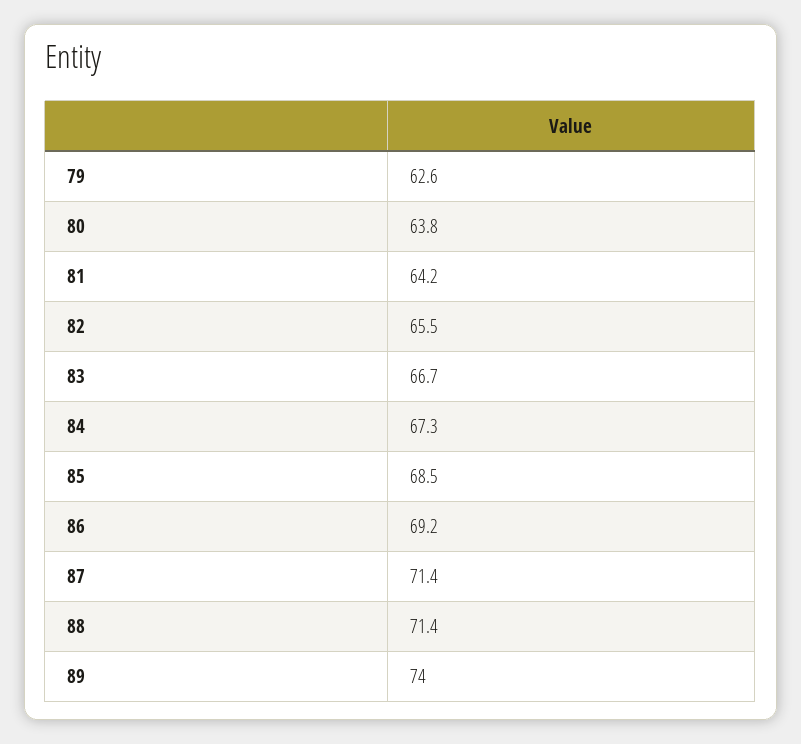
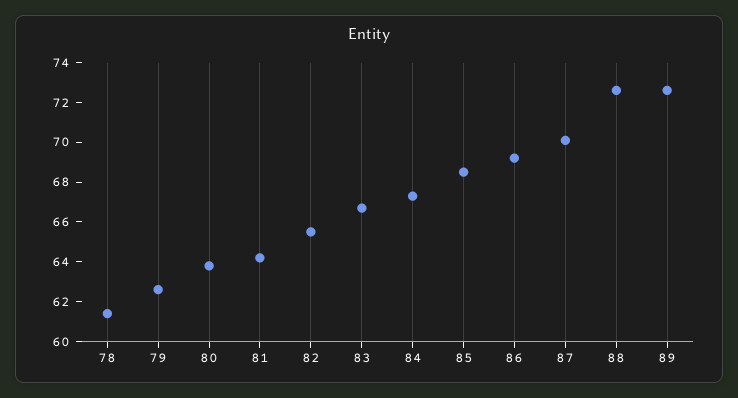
  {
    "79": 62.6,
    "80": 63.8,
    "81": 64.2,
    "82": 65.5,
    "83": 66.7,
    "84": 67.3,
    "85": 68.5,
    "86": 69.2,
-   "87": 71.4,
+   "87": 70,
-   "88": 71.4,
+   "88": 72.5,
-   "89": 74
+   "89": 72.5,
+   "78": 61.5
  }

